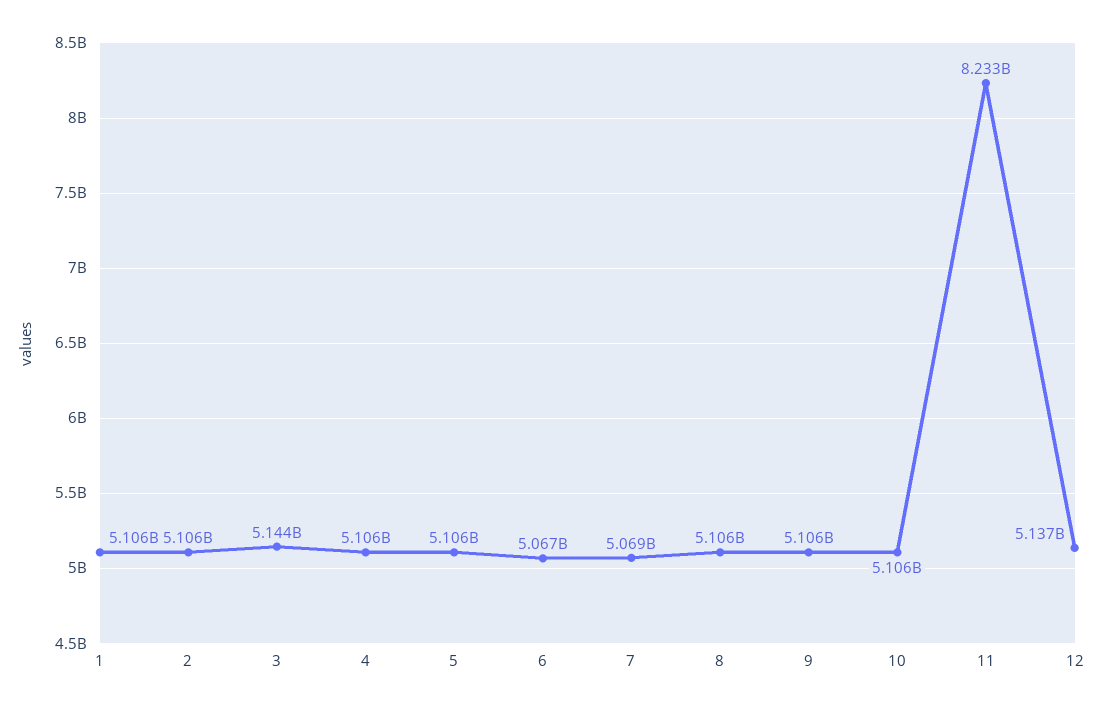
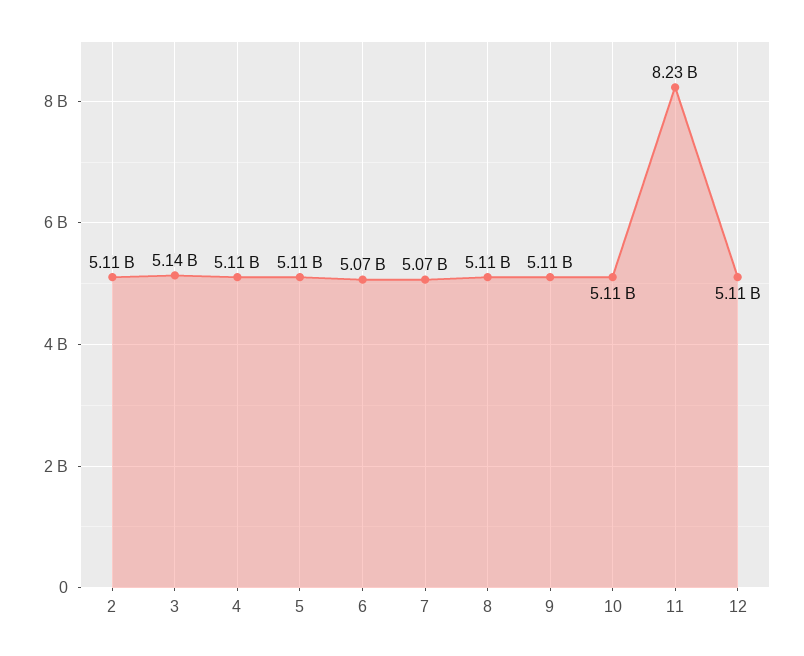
  {
-   "1": 5106000000,
    "2": 5106000000,
    "3": 5144000000,
    "4": 5106000000,
    "5": 5106000000,
    "6": 5067000000,
    "7": 5069000000,
    "8": 5106000000,
    "9": 5106000000,
    "10": 5106000000,
    "11": 8233000000,
-   "12": 5137000000
+   "12": 5110000000
  }

